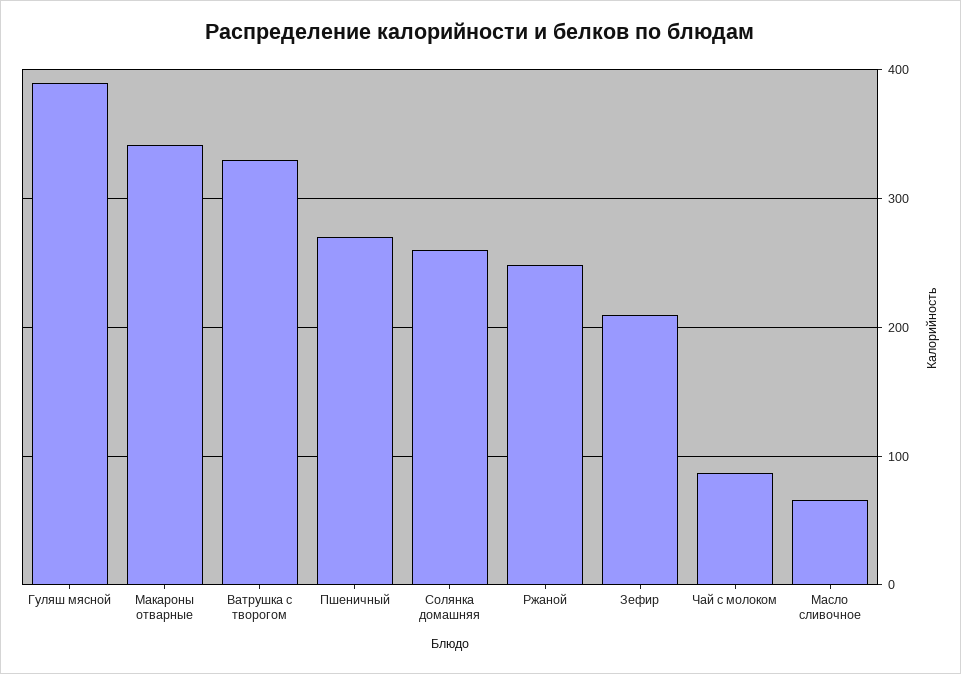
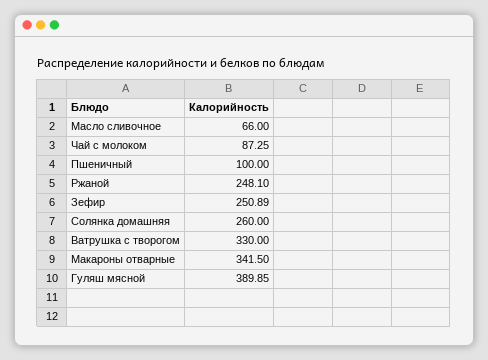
  {
    "Гуляш мясной": 389.85,
    "Макароны отварные": 341.5,
    "Ватрушка с творогом": 330,
-   "Пшеничный": 270,
+   "Пшеничный": 100,
    "Солянка домашняя": 260,
    "Ржаной": 248.1,
-   "Зефир": 210,
+   "Зефир": 250.89,
    "Чай с молоком": 87.25,
    "Масло сливочное": 66
  }

